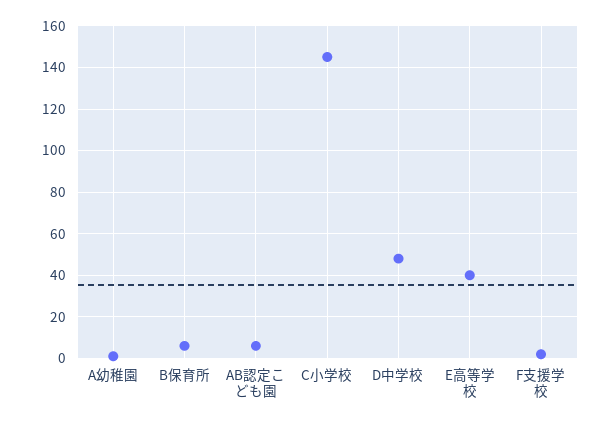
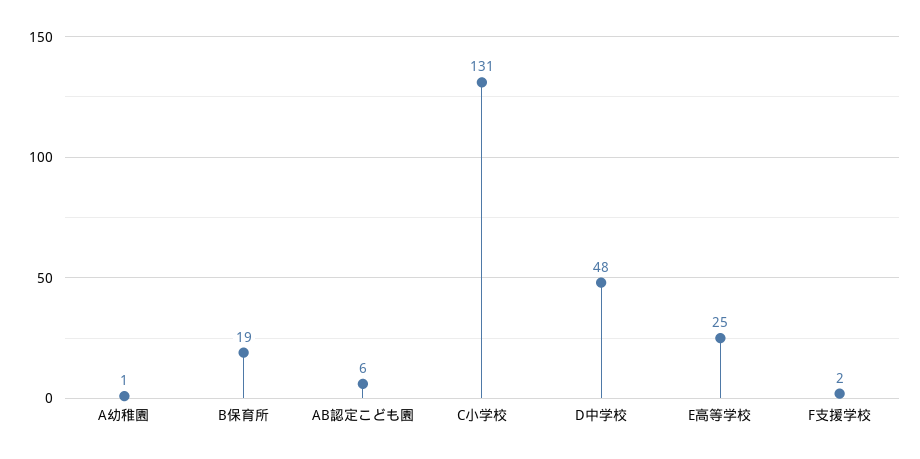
  {
    "A幼稚園": 1,
-   "B保育所": 5,
+   "B保育所": 19,
    "AB認定こども園": 6,
-   "C小学校": 145,
+   "C小学校": 131,
    "D中学校": 48,
-   "E高等学校": 40,
+   "E高等学校": 25,
    "F支援学校": 2
  }

